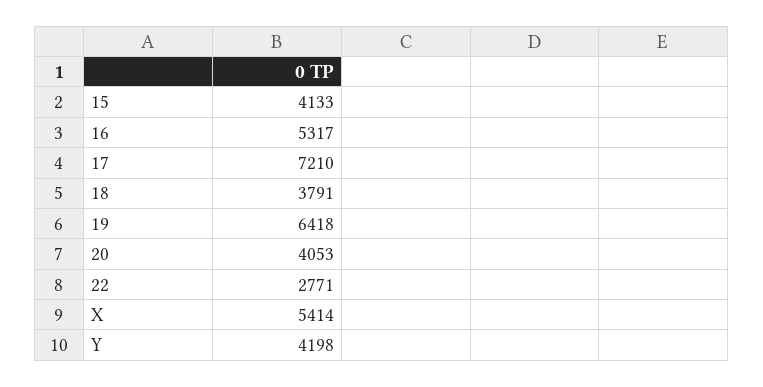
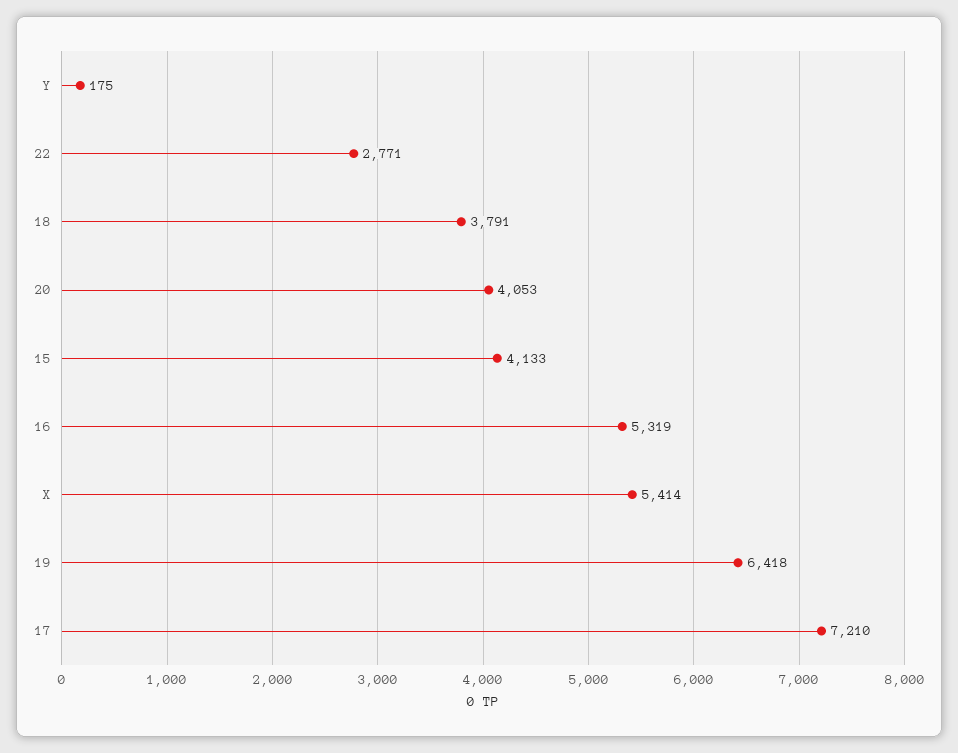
  {
    "15": 4133,
-   "16": 5317,
+   "16": 5319,
    "17": 7210,
    "18": 3791,
    "19": 6418,
    "20": 4053,
    "22": 2771,
    "X": 5414,
-   "Y": 4198
+   "Y": 175
  }

